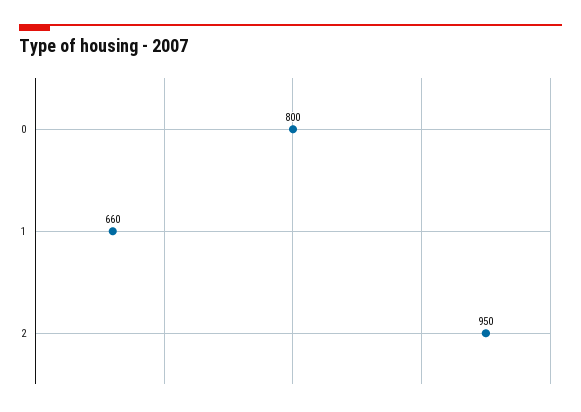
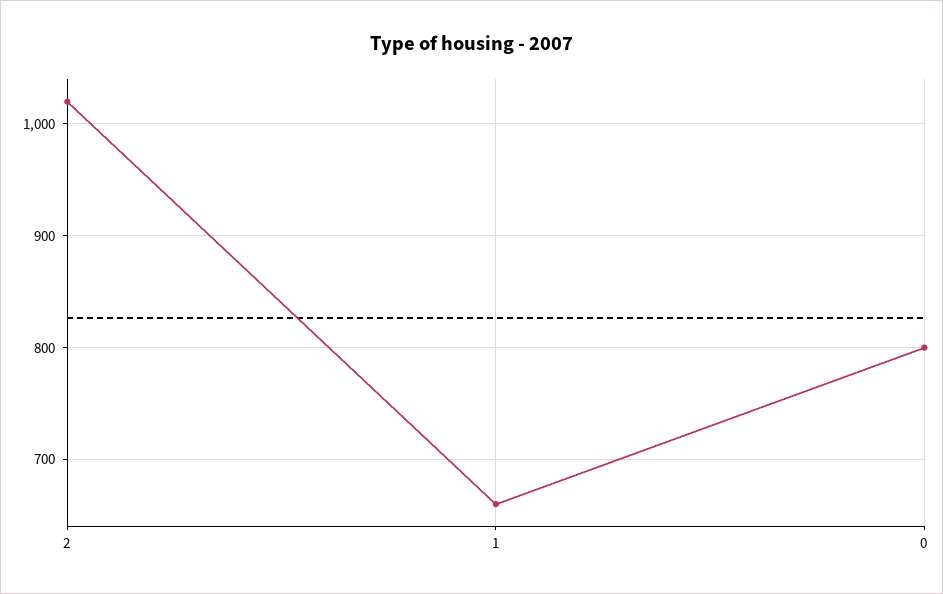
  {
    "0": 800,
    "1": 660,
-   "2": 950
+   "2": 1020
  }

